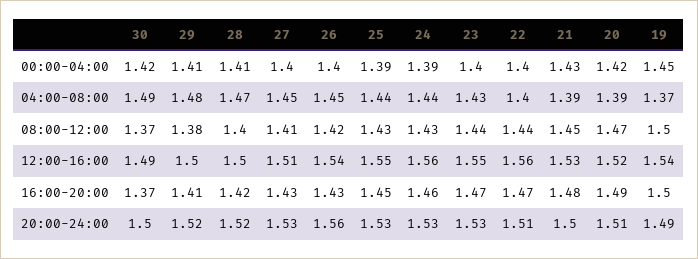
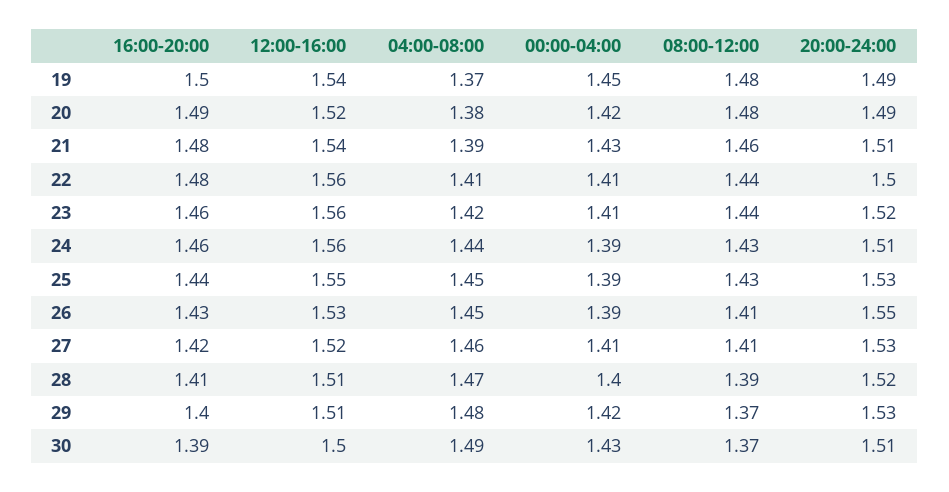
  {
    "30": {
-     "00:00-04:00": 1.42,
+     "00:00-04:00": 1.43,
      "04:00-08:00": 1.49,
      "08:00-12:00": 1.37,
-     "12:00-16:00": 1.49,
+     "12:00-16:00": 1.5,
-     "16:00-20:00": 1.37,
+     "16:00-20:00": 1.39,
-     "20:00-24:00": 1.5
+     "20:00-24:00": 1.51
    },
    "29": {
-     "00:00-04:00": 1.41,
+     "00:00-04:00": 1.42,
      "04:00-08:00": 1.48,
-     "08:00-12:00": 1.38,
+     "08:00-12:00": 1.37,
-     "12:00-16:00": 1.5,
+     "12:00-16:00": 1.51,
-     "16:00-20:00": 1.41,
+     "16:00-20:00": 1.4,
-     "20:00-24:00": 1.52
+     "20:00-24:00": 1.53
    },
    "28": {
-     "00:00-04:00": 1.41,
+     "00:00-04:00": 1.4,
      "04:00-08:00": 1.47,
-     "08:00-12:00": 1.4,
+     "08:00-12:00": 1.39,
-     "12:00-16:00": 1.5,
+     "12:00-16:00": 1.51,
-     "16:00-20:00": 1.42,
+     "16:00-20:00": 1.41,
      "20:00-24:00": 1.52
    },
    "27": {
-     "00:00-04:00": 1.4,
+     "00:00-04:00": 1.41,
-     "04:00-08:00": 1.45,
+     "04:00-08:00": 1.46,
      "08:00-12:00": 1.41,
-     "12:00-16:00": 1.51,
+     "12:00-16:00": 1.52,
-     "16:00-20:00": 1.43,
+     "16:00-20:00": 1.42,
      "20:00-24:00": 1.53
    },
    "26": {
-     "00:00-04:00": 1.4,
+     "00:00-04:00": 1.39,
      "04:00-08:00": 1.45,
-     "08:00-12:00": 1.42,
+     "08:00-12:00": 1.41,
-     "12:00-16:00": 1.54,
+     "12:00-16:00": 1.53,
      "16:00-20:00": 1.43,
-     "20:00-24:00": 1.56
+     "20:00-24:00": 1.55
    },
    "25": {
      "00:00-04:00": 1.39,
-     "04:00-08:00": 1.44,
+     "04:00-08:00": 1.45,
      "08:00-12:00": 1.43,
      "12:00-16:00": 1.55,
-     "16:00-20:00": 1.45,
+     "16:00-20:00": 1.44,
      "20:00-24:00": 1.53
    },
    "24": {
      "00:00-04:00": 1.39,
      "04:00-08:00": 1.44,
      "08:00-12:00": 1.43,
      "12:00-16:00": 1.56,
      "16:00-20:00": 1.46,
-     "20:00-24:00": 1.53
+     "20:00-24:00": 1.51
    },
    "23": {
-     "00:00-04:00": 1.4,
+     "00:00-04:00": 1.41,
-     "04:00-08:00": 1.43,
+     "04:00-08:00": 1.42,
      "08:00-12:00": 1.44,
-     "12:00-16:00": 1.55,
+     "12:00-16:00": 1.56,
-     "16:00-20:00": 1.47,
+     "16:00-20:00": 1.46,
-     "20:00-24:00": 1.53
+     "20:00-24:00": 1.52
    },
    "22": {
-     "00:00-04:00": 1.4,
+     "00:00-04:00": 1.41,
-     "04:00-08:00": 1.4,
+     "04:00-08:00": 1.41,
      "08:00-12:00": 1.44,
      "12:00-16:00": 1.56,
-     "16:00-20:00": 1.47,
+     "16:00-20:00": 1.48,
-     "20:00-24:00": 1.51
+     "20:00-24:00": 1.5
    },
    "21": {
      "00:00-04:00": 1.43,
      "04:00-08:00": 1.39,
-     "08:00-12:00": 1.45,
+     "08:00-12:00": 1.46,
-     "12:00-16:00": 1.53,
+     "12:00-16:00": 1.54,
      "16:00-20:00": 1.48,
-     "20:00-24:00": 1.5
+     "20:00-24:00": 1.51
    },
    "20": {
      "00:00-04:00": 1.42,
-     "04:00-08:00": 1.39,
+     "04:00-08:00": 1.38,
-     "08:00-12:00": 1.47,
+     "08:00-12:00": 1.48,
      "12:00-16:00": 1.52,
      "16:00-20:00": 1.49,
-     "20:00-24:00": 1.51
+     "20:00-24:00": 1.49
    },
    "19": {
      "00:00-04:00": 1.45,
      "04:00-08:00": 1.37,
-     "08:00-12:00": 1.5,
+     "08:00-12:00": 1.48,
      "12:00-16:00": 1.54,
      "16:00-20:00": 1.5,
      "20:00-24:00": 1.49
    }
  }

